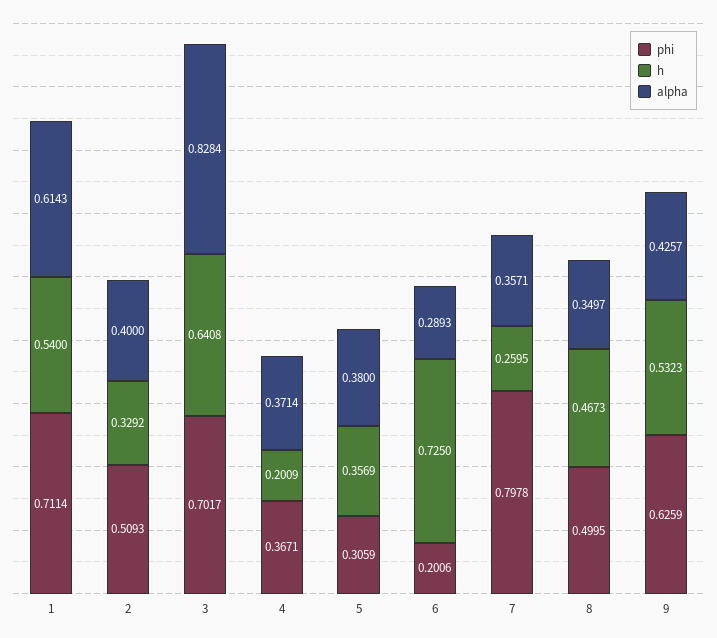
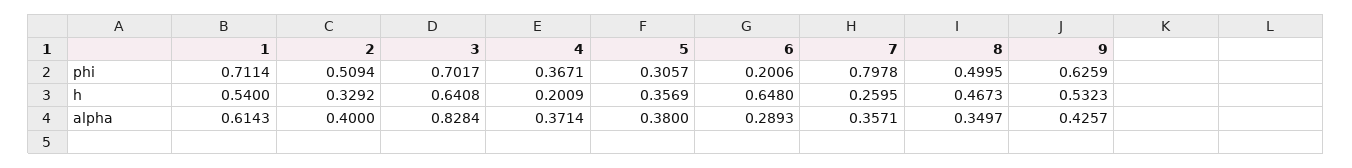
  {
    "phi": {
      "1": 0.7114,
-     "2": 0.5093,
+     "2": 0.5094,
      "3": 0.7017,
      "4": 0.3671,
-     "5": 0.3059,
+     "5": 0.3057,
      "6": 0.2006,
      "7": 0.7978,
      "8": 0.4995,
      "9": 0.6259
    },
    "h": {
      "1": 0.54,
      "2": 0.3292,
      "3": 0.6408,
      "4": 0.2009,
      "5": 0.3569,
-     "6": 0.725,
+     "6": 0.648,
      "7": 0.2595,
      "8": 0.4673,
      "9": 0.5323
    },
    "alpha": {
      "1": 0.6143,
      "2": 0.4,
      "3": 0.8284,
      "4": 0.3714,
      "5": 0.38,
      "6": 0.2893,
      "7": 0.3571,
      "8": 0.3497,
      "9": 0.4257
    }
  }

